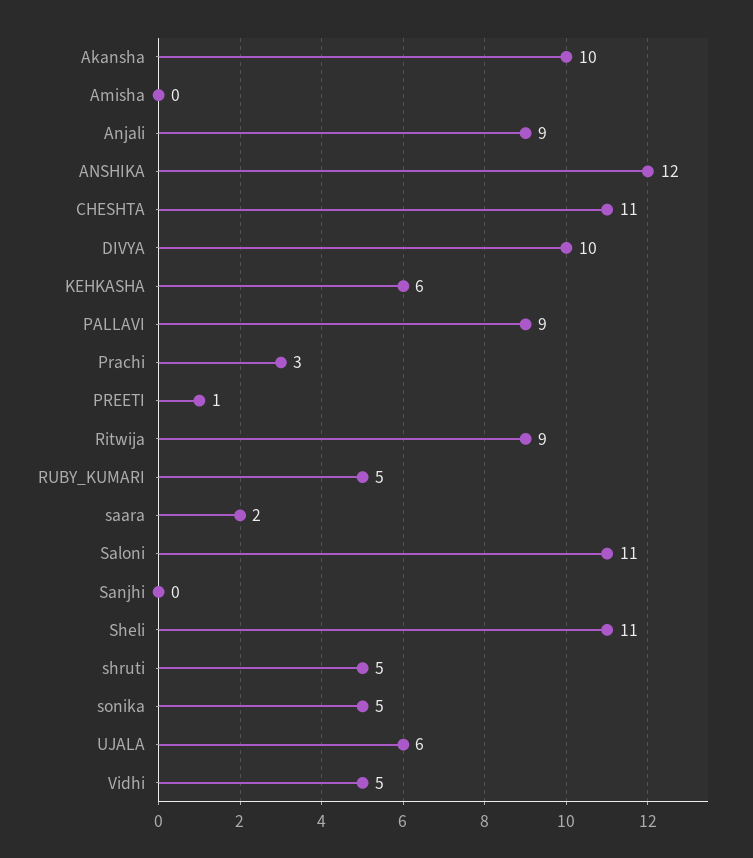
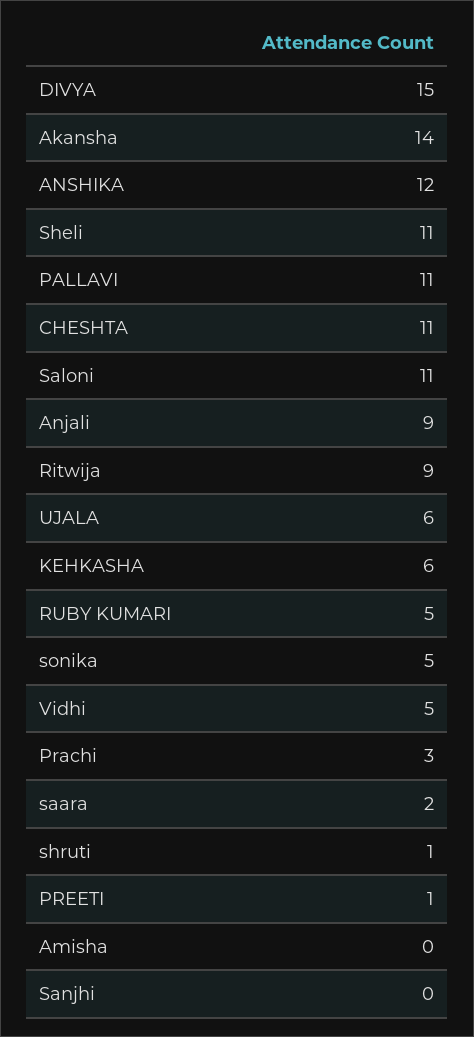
  {
-   "Akansha": 10,
+   "Akansha": 14,
    "Amisha": 0,
    "Anjali": 9,
    "ANSHIKA": 12,
    "CHESHTA": 11,
-   "DIVYA": 10,
+   "DIVYA": 15,
    "KEHKASHA": 6,
-   "PALLAVI": 9,
+   "PALLAVI": 11,
    "Prachi": 3,
    "PREETI": 1,
    "Ritwija": 9,
    "RUBY_KUMARI": 5,
    "saara": 2,
    "Saloni": 11,
    "Sanjhi": 0,
    "Sheli": 11,
-   "shruti": 5,
+   "shruti": 1,
    "sonika": 5,
    "UJALA": 6,
    "Vidhi": 5
  }

